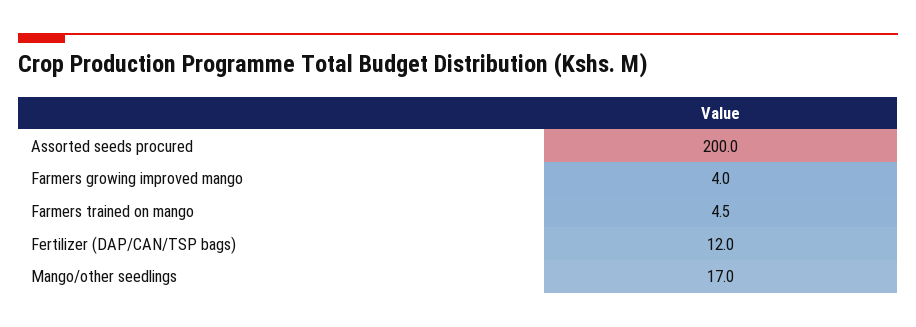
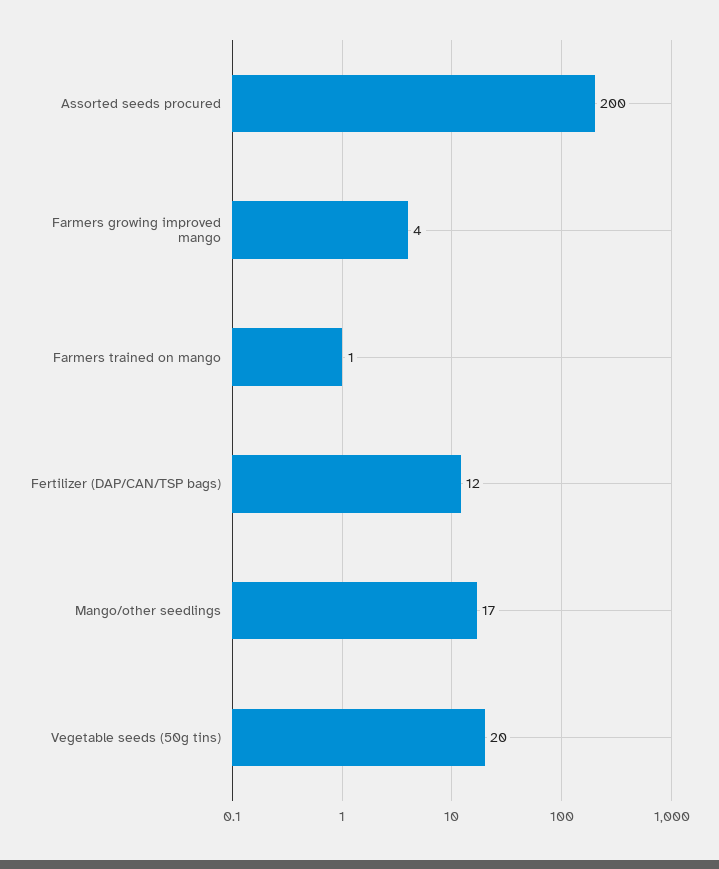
  {
    "Assorted seeds procured": 200,
    "Farmers growing improved mango": 4,
-   "Farmers trained on mango": 4.5,
+   "Farmers trained on mango": 1,
    "Fertilizer (DAP/CAN/TSP bags)": 12,
-   "Mango/other seedlings": 17
+   "Mango/other seedlings": 17,
+   "Vegetable seeds (50g tins)": 20
  }

